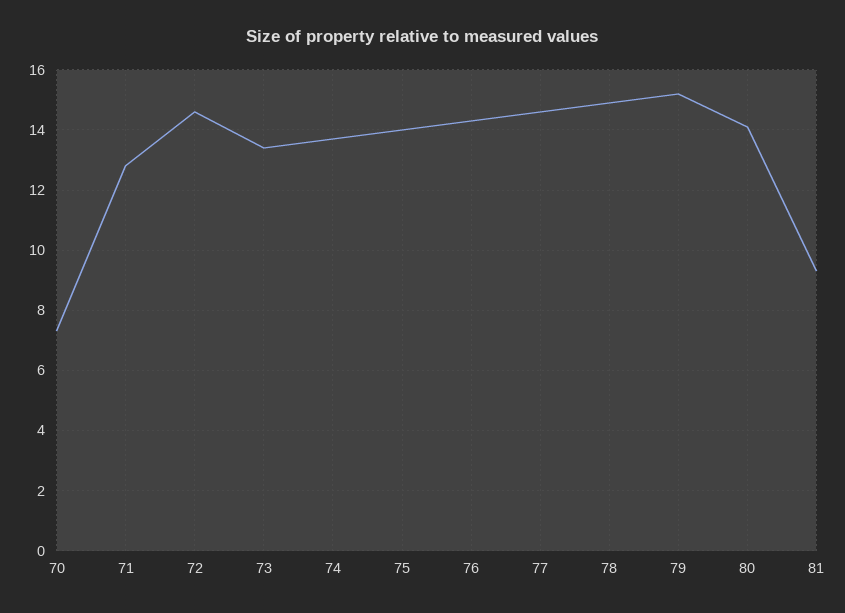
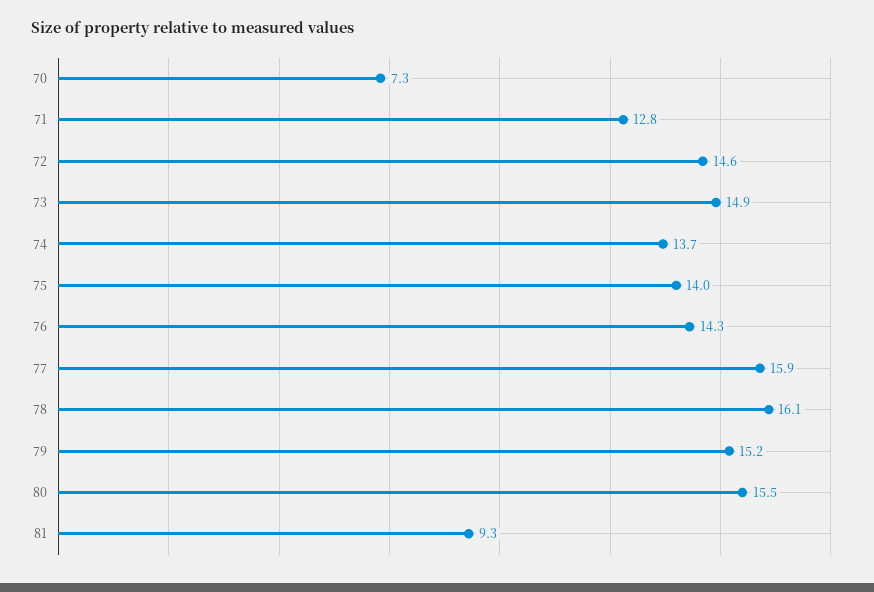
  {
    "70": 7.3,
    "71": 12.8,
    "72": 14.6,
-   "73": 13.5,
+   "73": 14.9,
    "74": 13.7,
    "75": 14,
    "76": 14.3,
-   "77": 14.5,
+   "77": 15.9,
-   "78": 15,
+   "78": 16.1,
    "79": 15.2,
-   "80": 14,
+   "80": 15.5,
    "81": 9.3
  }

